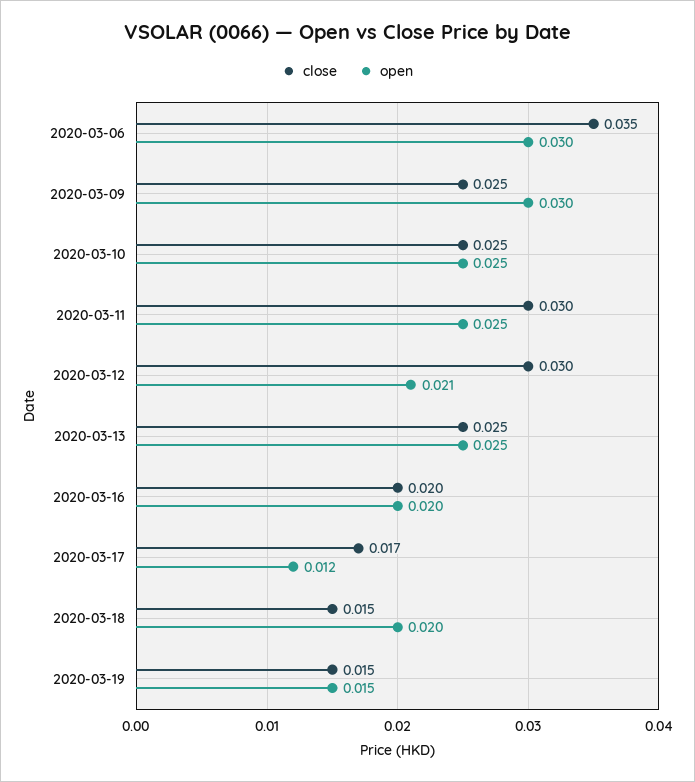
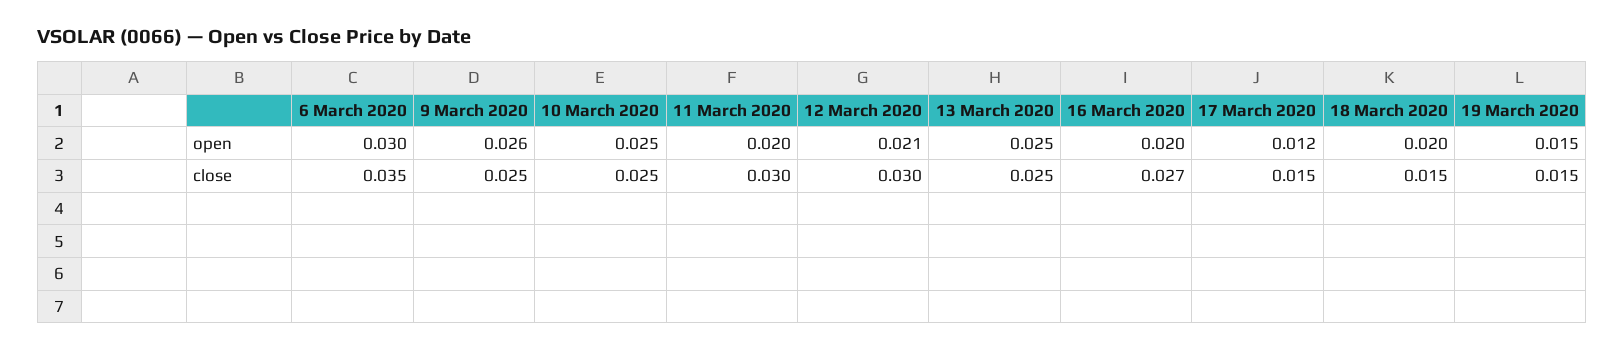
  {
    "close": {
      "2020-03-06": 0.035,
      "2020-03-09": 0.025,
      "2020-03-10": 0.025,
      "2020-03-11": 0.03,
      "2020-03-12": 0.03,
      "2020-03-13": 0.025,
-     "2020-03-16": 0.02,
+     "2020-03-16": 0.027,
-     "2020-03-17": 0.017,
+     "2020-03-17": 0.015,
      "2020-03-18": 0.015,
      "2020-03-19": 0.015
    },
    "open": {
      "2020-03-06": 0.03,
-     "2020-03-09": 0.03,
+     "2020-03-09": 0.026,
      "2020-03-10": 0.025,
-     "2020-03-11": 0.025,
+     "2020-03-11": 0.02,
      "2020-03-12": 0.021,
      "2020-03-13": 0.025,
      "2020-03-16": 0.02,
      "2020-03-17": 0.012,
      "2020-03-18": 0.02,
      "2020-03-19": 0.015
    }
  }

